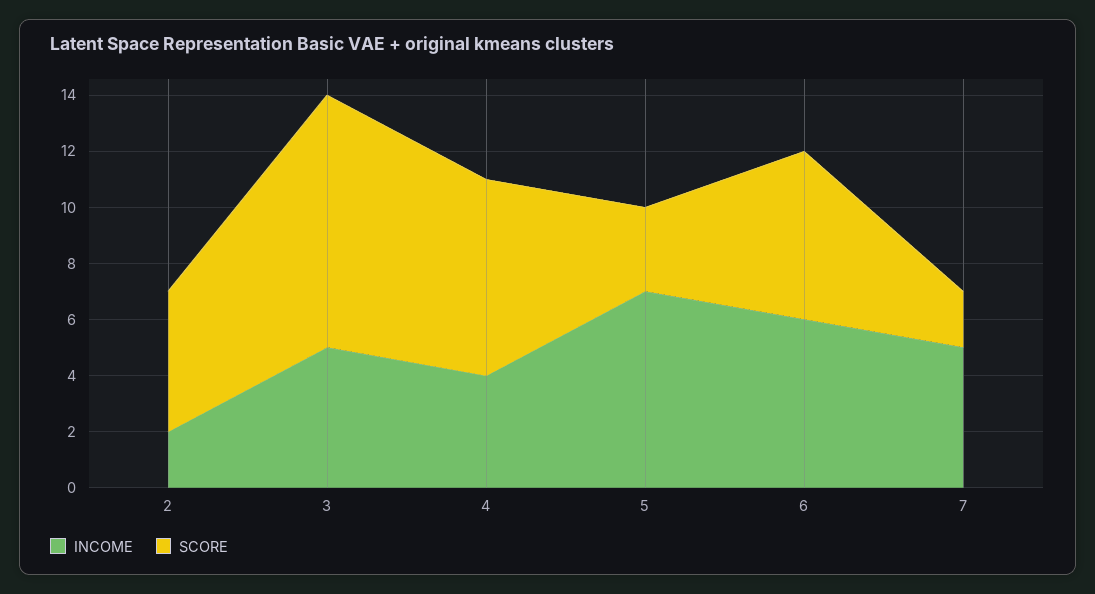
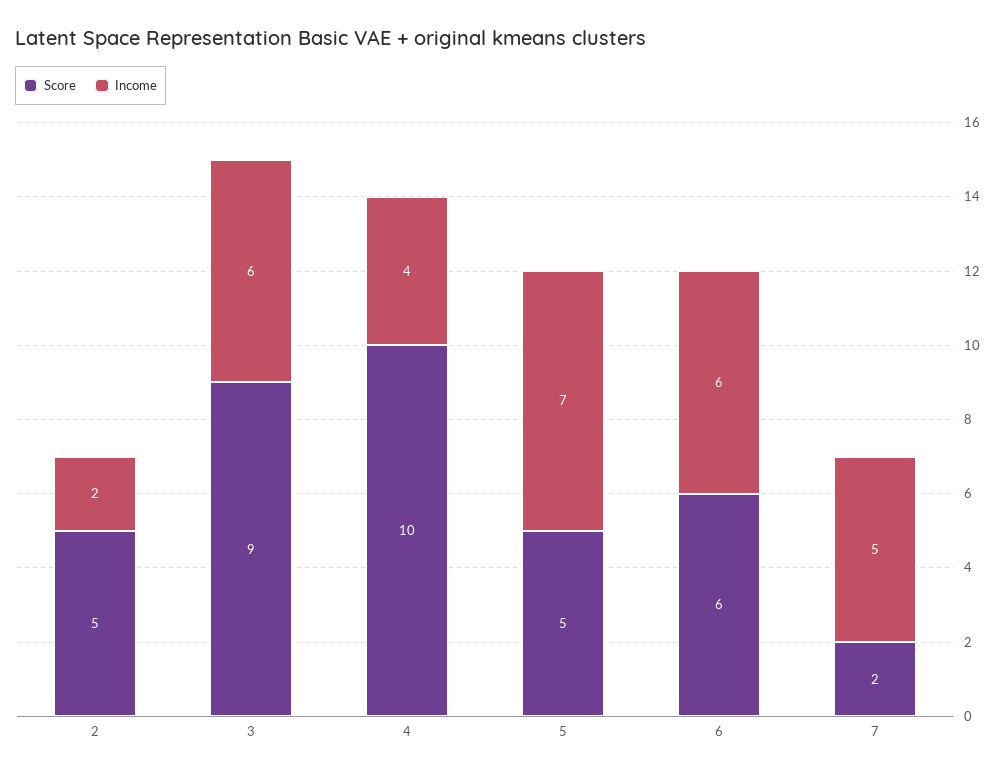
  {
    "INCOME": {
      "2": 2,
-     "3": 5,
+     "3": 6,
      "4": 4,
      "5": 7,
      "6": 6,
      "7": 5
    },
    "SCORE": {
      "2": 5,
      "3": 9,
-     "4": 7,
+     "4": 10,
-     "5": 3,
+     "5": 5,
      "6": 6,
      "7": 2
    }
  }

